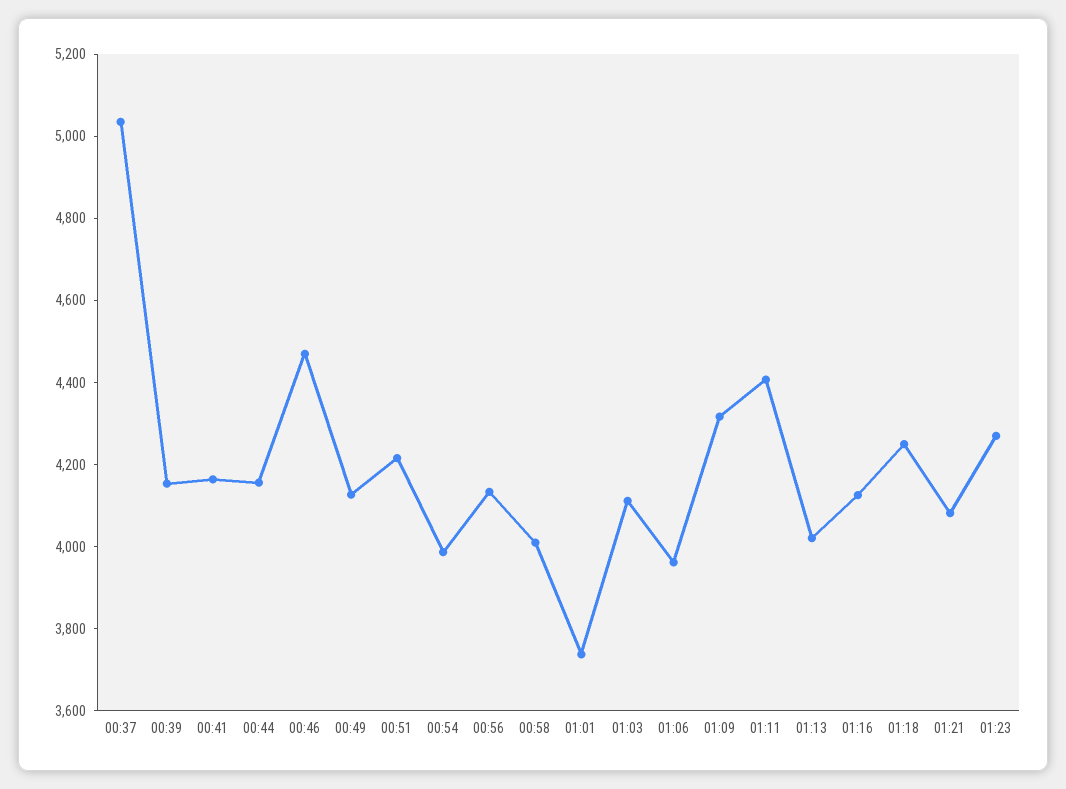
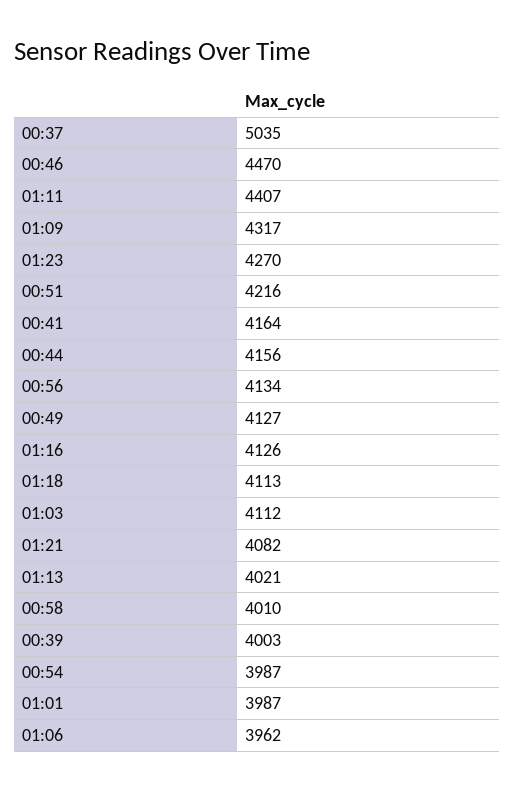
  {
    "00:37": 5035,
-   "00:39": 4150,
+   "00:39": 4003,
    "00:41": 4164,
    "00:44": 4156,
    "00:46": 4470,
    "00:49": 4127,
    "00:51": 4216,
    "00:54": 3987,
    "00:56": 4134,
    "00:58": 4010,
-   "01:01": 3750,
+   "01:01": 3987,
    "01:03": 4112,
    "01:06": 3962,
    "01:09": 4317,
    "01:11": 4407,
    "01:13": 4021,
    "01:16": 4126,
-   "01:18": 4250,
+   "01:18": 4113,
    "01:21": 4082,
    "01:23": 4270
  }

